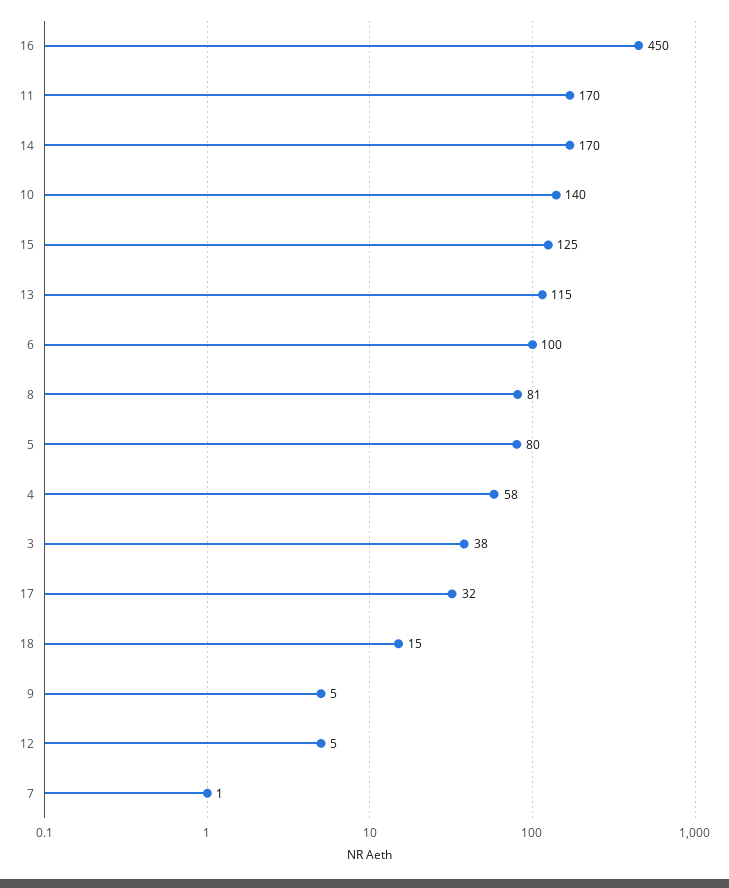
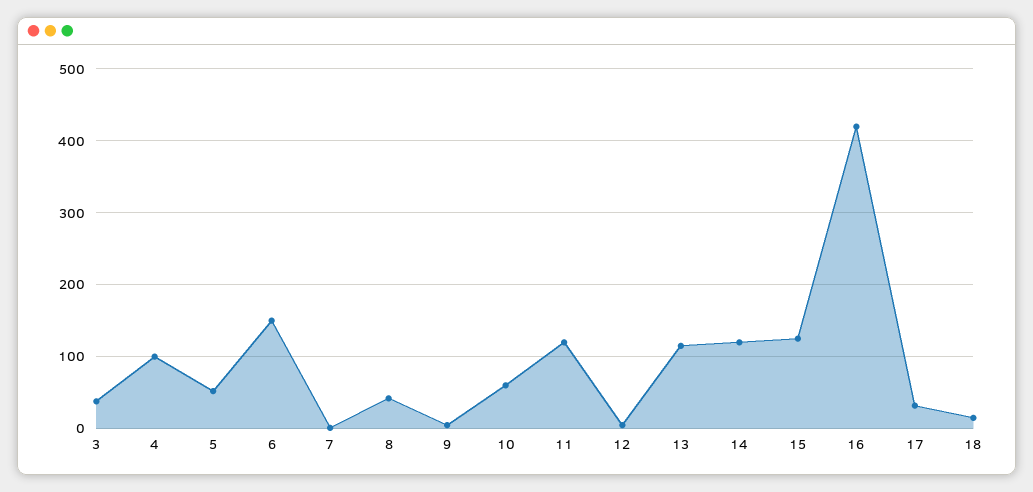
  {
-   "16": 450,
+   "16": 420,
-   "11": 170,
+   "11": 120,
-   "14": 170,
+   "14": 120,
-   "10": 140,
+   "10": 60,
    "15": 125,
    "13": 115,
-   "6": 100,
+   "6": 150,
-   "8": 81,
+   "8": 40,
-   "5": 80,
+   "5": 50,
-   "4": 58,
+   "4": 100,
    "3": 38,
    "17": 32,
    "18": 15,
    "9": 5,
    "12": 5,
    "7": 1
  }

